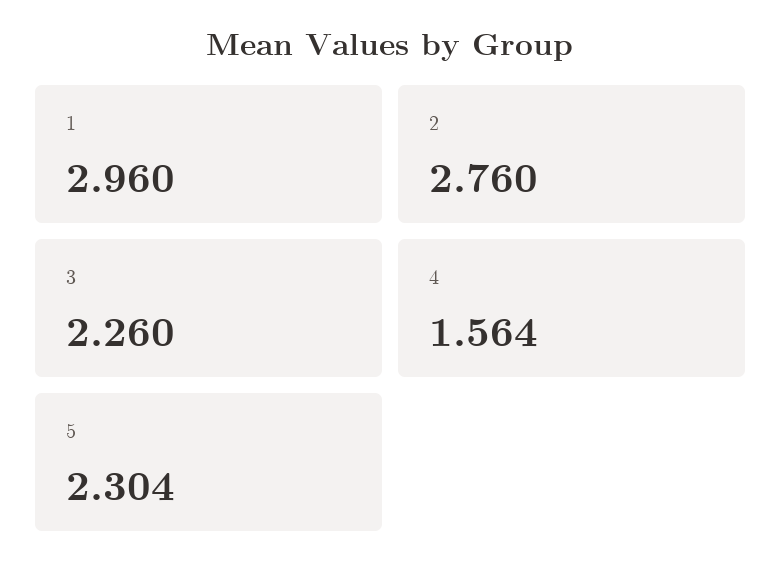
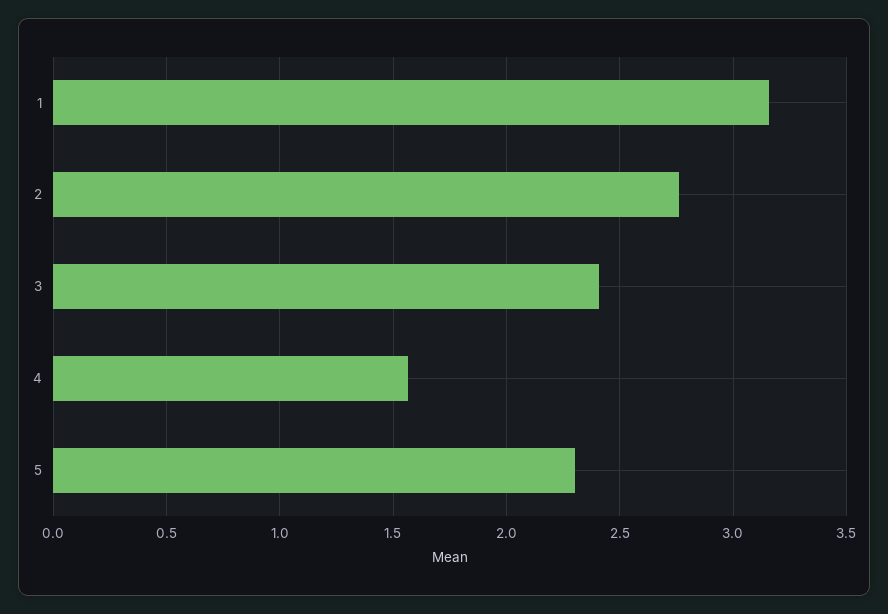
  {
-   "1": 2.96,
+   "1": 3.15,
    "2": 2.76,
-   "3": 2.26,
+   "3": 2.4,
    "4": 1.564,
    "5": 2.304
  }

